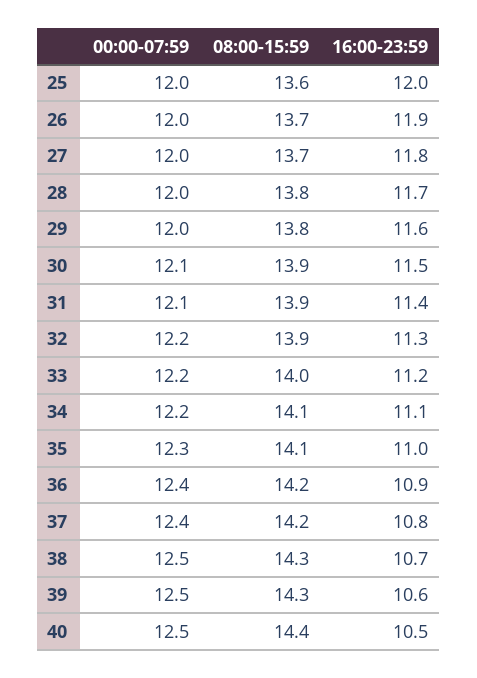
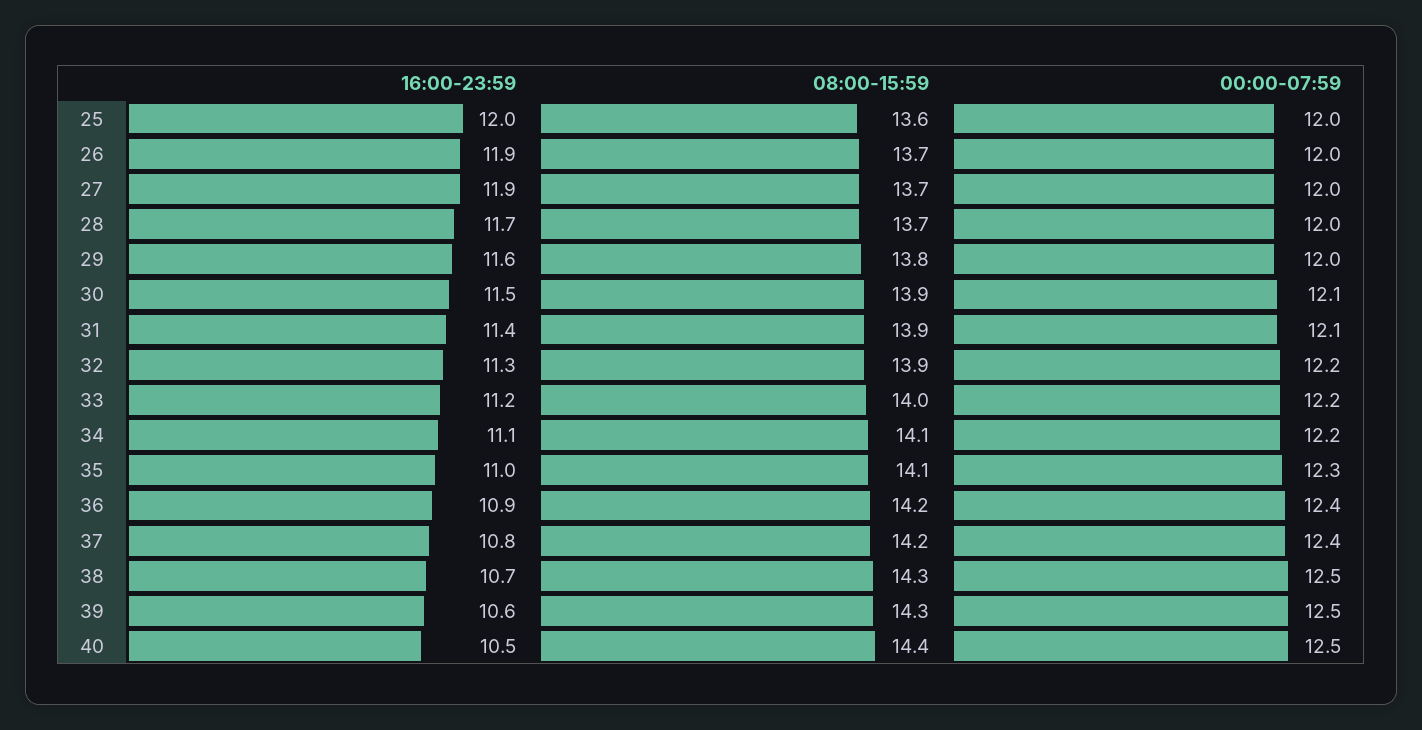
  {
    "00:00-07:59": {
      "25": 12,
      "26": 12,
      "27": 12,
      "28": 12,
      "29": 12,
      "30": 12.1,
      "31": 12.1,
      "32": 12.2,
      "33": 12.2,
      "34": 12.2,
      "35": 12.3,
      "36": 12.4,
      "37": 12.4,
      "38": 12.5,
      "39": 12.5,
      "40": 12.5
    },
    "08:00-15:59": {
      "25": 13.6,
      "26": 13.7,
      "27": 13.7,
-     "28": 13.8,
+     "28": 13.7,
      "29": 13.8,
      "30": 13.9,
      "31": 13.9,
      "32": 13.9,
      "33": 14,
      "34": 14.1,
      "35": 14.1,
      "36": 14.2,
      "37": 14.2,
      "38": 14.3,
      "39": 14.3,
      "40": 14.4
    },
    "16:00-23:59": {
      "25": 12,
      "26": 11.9,
-     "27": 11.8,
+     "27": 11.9,
      "28": 11.7,
      "29": 11.6,
      "30": 11.5,
      "31": 11.4,
      "32": 11.3,
      "33": 11.2,
      "34": 11.1,
      "35": 11,
      "36": 10.9,
      "37": 10.8,
      "38": 10.7,
      "39": 10.6,
      "40": 10.5
    }
  }

